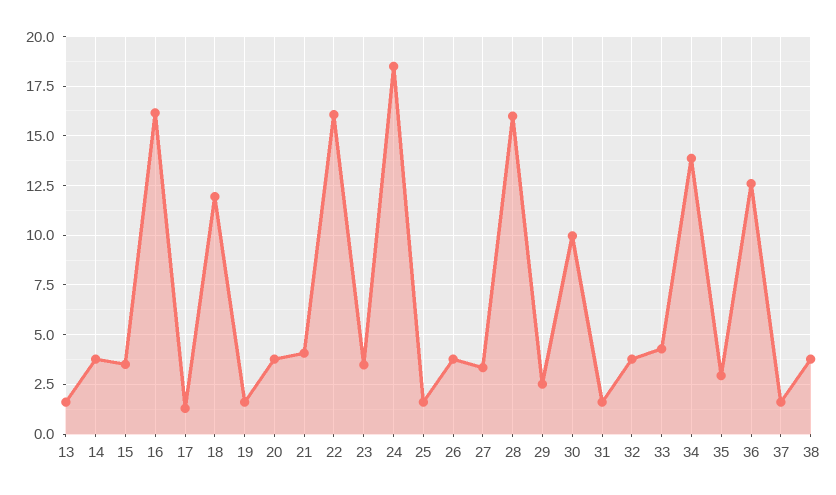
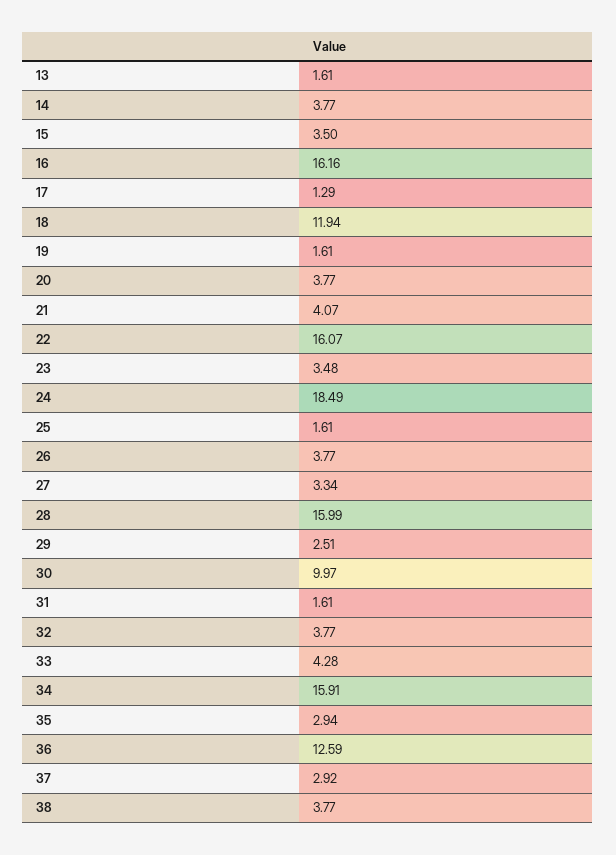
  {
    "13": 1.61,
    "14": 3.77,
    "15": 3.5,
    "16": 16.16,
    "17": 1.29,
    "18": 11.94,
    "19": 1.61,
    "20": 3.77,
    "21": 4.07,
    "22": 16.07,
    "23": 3.48,
    "24": 18.49,
    "25": 1.61,
    "26": 3.77,
    "27": 3.34,
    "28": 15.99,
    "29": 2.51,
    "30": 9.97,
    "31": 1.61,
    "32": 3.77,
    "33": 4.28,
-   "34": 14,
+   "34": 15.91,
    "35": 2.94,
    "36": 12.59,
-   "37": 1.5,
+   "37": 2.92,
    "38": 3.77
  }

